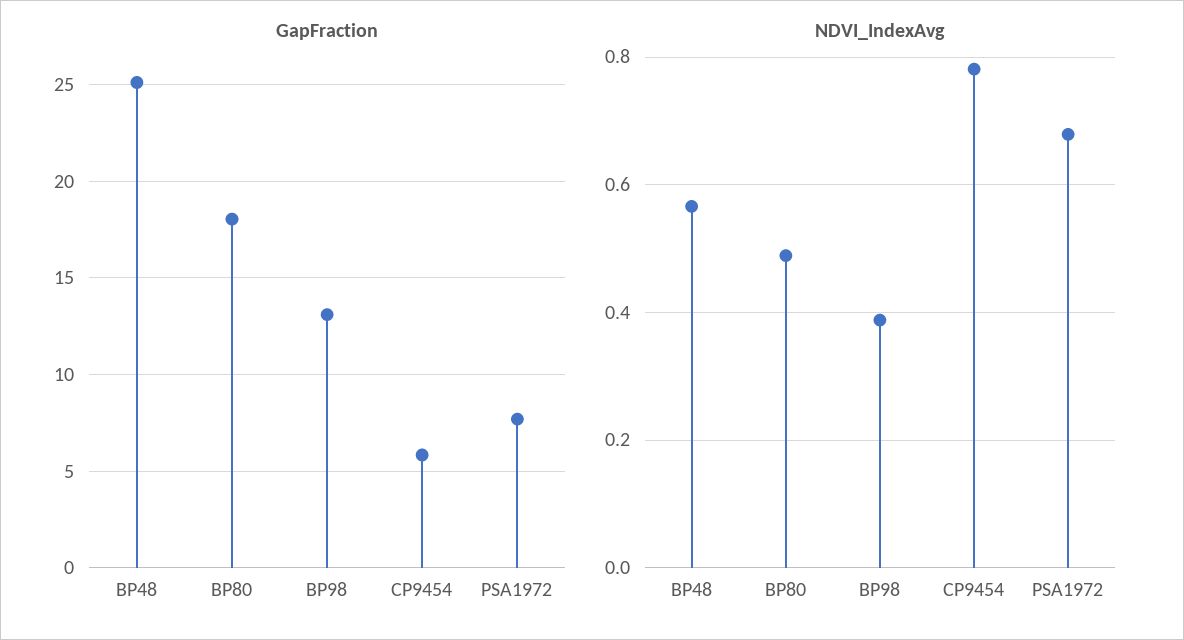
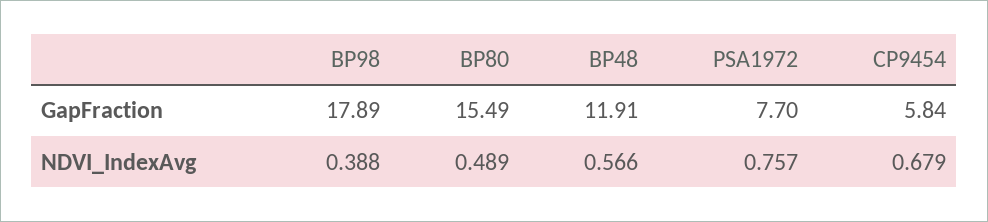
  {
    "GapFraction": {
-     "BP48": 25,
+     "BP48": 11.91,
-     "BP80": 18,
+     "BP80": 15.49,
-     "BP98": 13,
+     "BP98": 17.89,
      "CP9454": 5.84,
      "PSA1972": 7.7
    },
    "NDVI_IndexAvg": {
      "BP48": 0.566,
      "BP80": 0.489,
      "BP98": 0.388,
-     "CP9454": 0.78,
+     "CP9454": 0.679,
-     "PSA1972": 0.68
+     "PSA1972": 0.757
    }
  }

